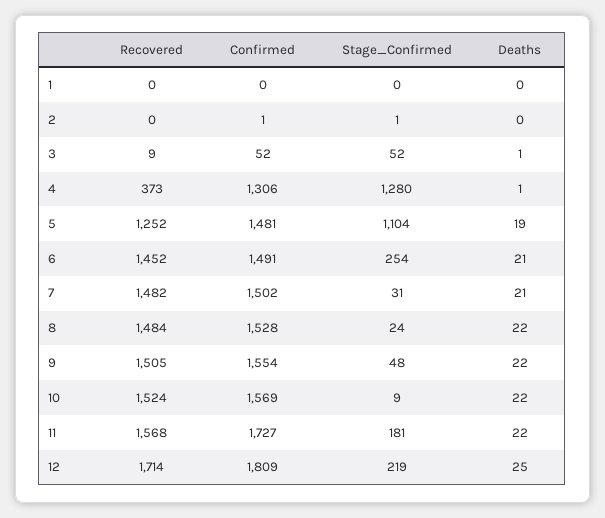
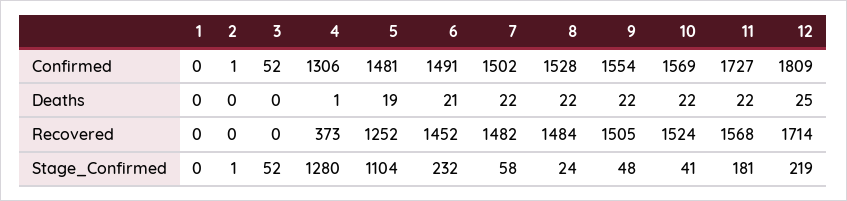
  {
    "Recovered": {
      "1": 0,
      "2": 0,
-     "3": 9,
+     "3": 0,
      "4": 373,
      "5": 1252,
      "6": 1452,
      "7": 1482,
      "8": 1484,
      "9": 1505,
      "10": 1524,
      "11": 1568,
      "12": 1714
    },
    "Confirmed": {
      "1": 0,
      "2": 1,
      "3": 52,
      "4": 1306,
      "5": 1481,
      "6": 1491,
      "7": 1502,
      "8": 1528,
      "9": 1554,
      "10": 1569,
      "11": 1727,
      "12": 1809
    },
    "Stage_Confirmed": {
      "1": 0,
      "2": 1,
      "3": 52,
      "4": 1280,
      "5": 1104,
-     "6": 254,
+     "6": 232,
-     "7": 31,
+     "7": 58,
      "8": 24,
      "9": 48,
-     "10": 9,
+     "10": 41,
      "11": 181,
      "12": 219
    },
    "Deaths": {
      "1": 0,
      "2": 0,
-     "3": 1,
+     "3": 0,
      "4": 1,
      "5": 19,
      "6": 21,
-     "7": 21,
+     "7": 22,
      "8": 22,
      "9": 22,
      "10": 22,
      "11": 22,
      "12": 25
    }
  }

